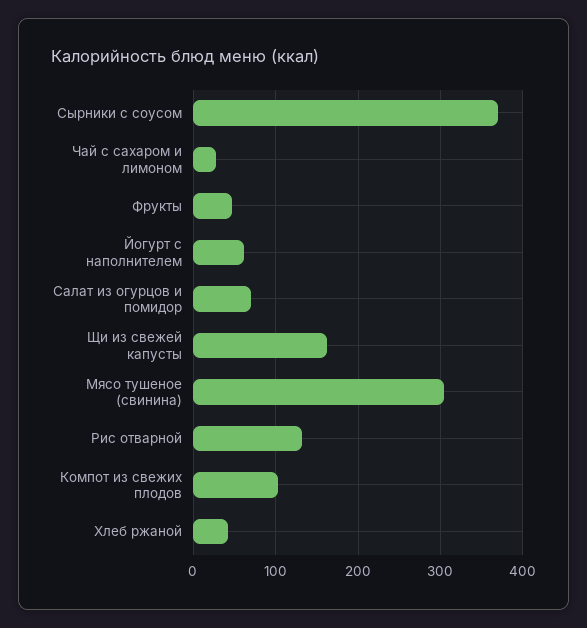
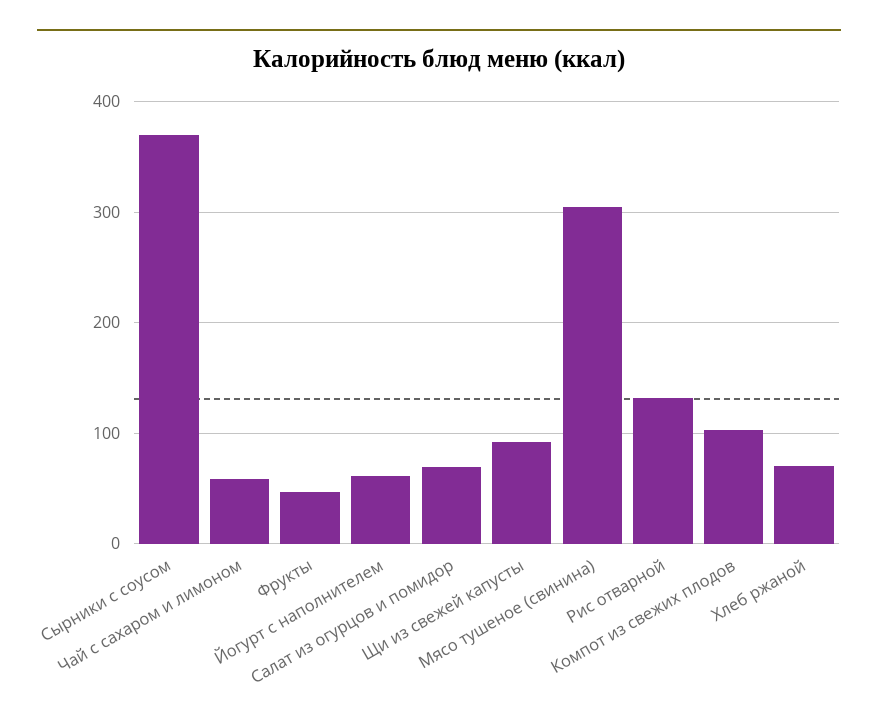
  {
    "Сырники с соусом": 370,
-   "Чай с сахаром и лимоном": 30,
+   "Чай с сахаром и лимоном": 60,
    "Фрукты": 50,
    "Йогурт с наполнителем": 60,
    "Салат из огурцов и помидор": 70,
-   "Щи из свежей капусты": 160,
+   "Щи из свежей капусты": 90,
    "Мясо тушеное (свинина)": 310,
    "Рис отварной": 130,
    "Компот из свежих плодов": 100,
-   "Хлеб ржаной": 40
+   "Хлеб ржаной": 70
  }

